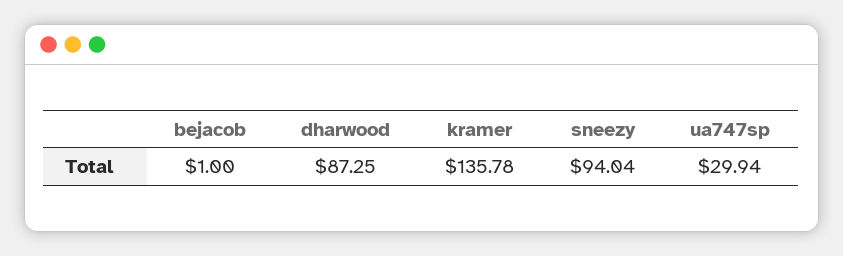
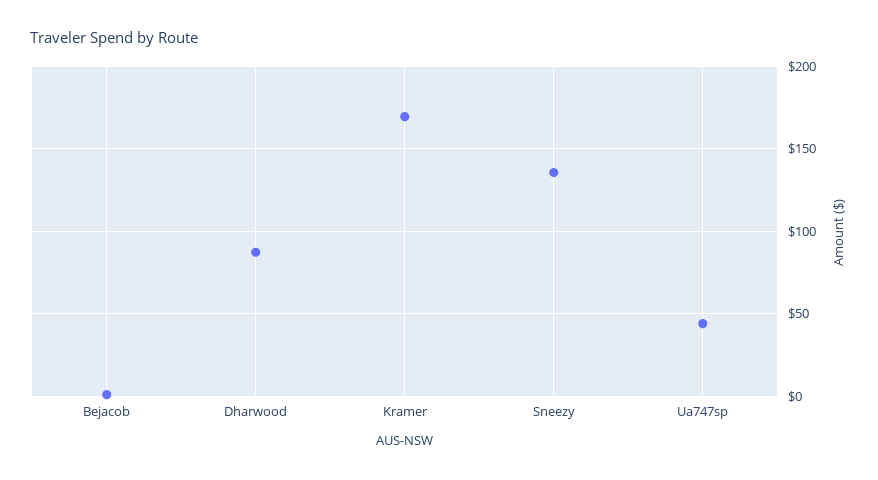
  {
    "bejacob": 1,
    "dharwood": 87.25,
-   "kramer": 135.78,
+   "kramer": 170,
-   "sneezy": 94.04,
+   "sneezy": 135,
-   "ua747sp": 29.94
+   "ua747sp": 45
  }

